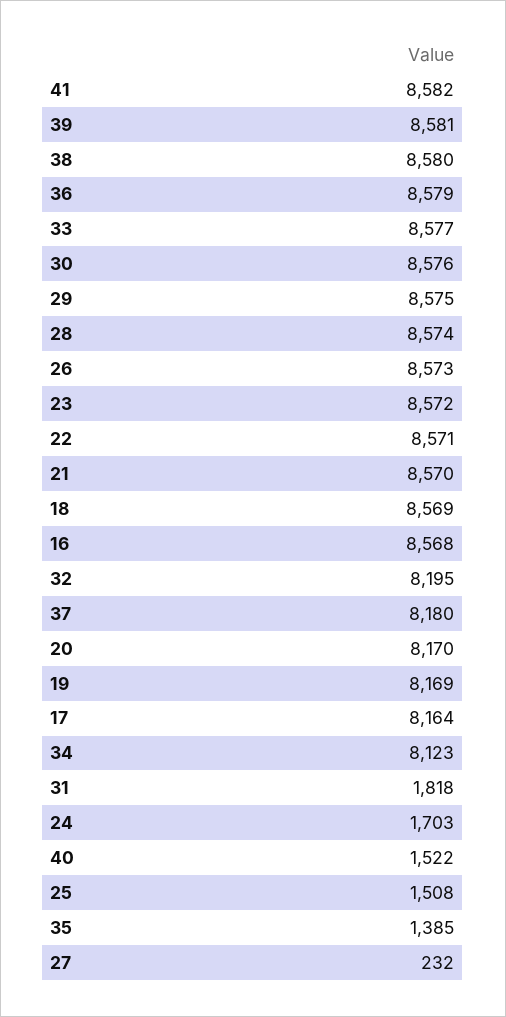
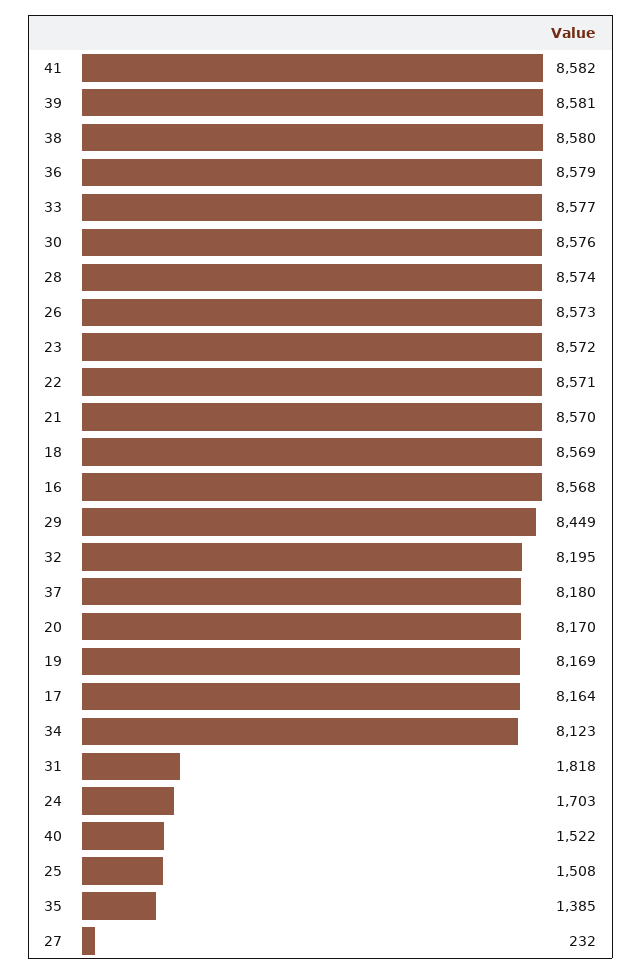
  {
    "41": 8582,
    "39": 8581,
    "38": 8580,
    "36": 8579,
    "33": 8577,
    "30": 8576,
-   "29": 8575,
+   "29": 8449,
    "28": 8574,
    "26": 8573,
    "23": 8572,
    "22": 8571,
    "21": 8570,
    "18": 8569,
    "16": 8568,
    "32": 8195,
    "37": 8180,
    "20": 8170,
    "19": 8169,
    "17": 8164,
    "34": 8123,
    "31": 1818,
    "24": 1703,
    "40": 1522,
    "25": 1508,
    "35": 1385,
    "27": 232
  }

